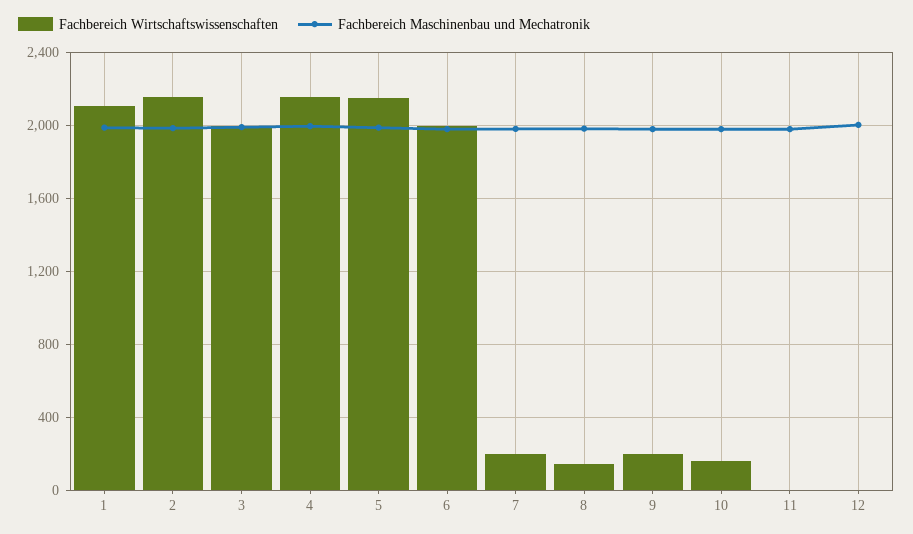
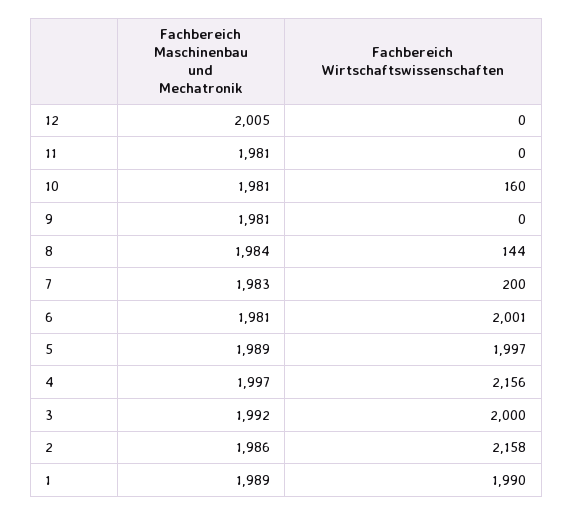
  {
    "Fachbereich Wirtschaftswissenschaften": {
-     "1": 2100,
+     "1": 1990,
      "2": 2158,
      "3": 2000,
      "4": 2156,
-     "5": 2150,
+     "5": 1997,
      "6": 2001,
      "7": 200,
      "8": 144,
-     "9": 200,
+     "9": 0,
      "10": 160,
      "11": 0,
      "12": 0
    },
    "Fachbereich Maschinenbau und Mechatronik": {
      "1": 1989,
      "2": 1986,
      "3": 1992,
      "4": 1997,
      "5": 1989,
      "6": 1981,
      "7": 1983,
      "8": 1984,
      "9": 1981,
      "10": 1981,
      "11": 1981,
      "12": 2005
    }
  }

